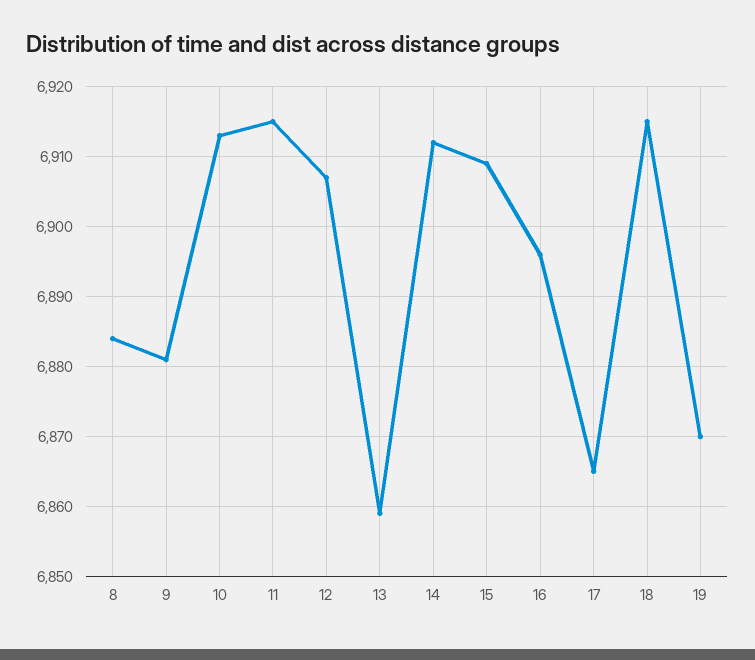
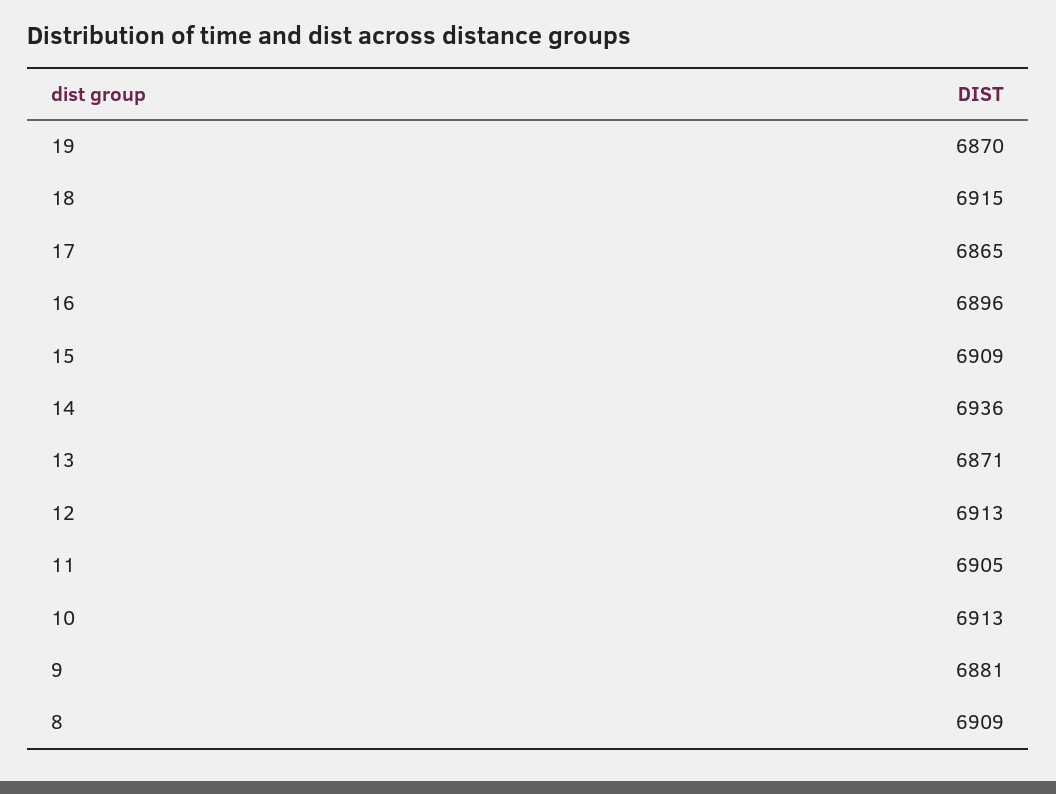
  {
-   "8": 6884,
+   "8": 6909,
    "9": 6881,
    "10": 6913,
-   "11": 6915,
+   "11": 6905,
-   "12": 6907,
+   "12": 6913,
-   "13": 6859,
+   "13": 6871,
-   "14": 6912,
+   "14": 6936,
    "15": 6909,
    "16": 6896,
    "17": 6865,
    "18": 6915,
    "19": 6870
  }

